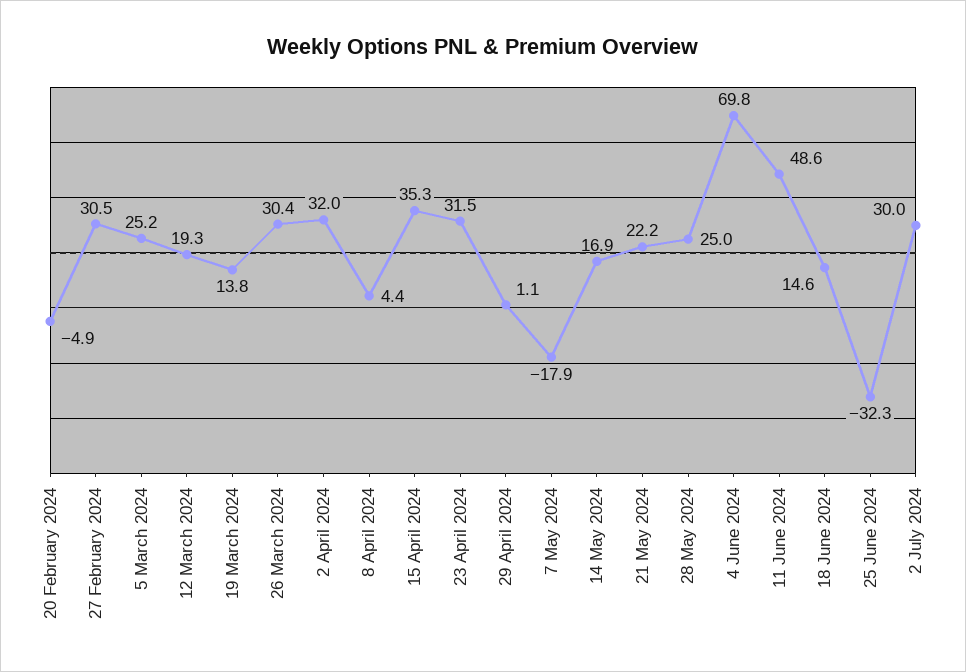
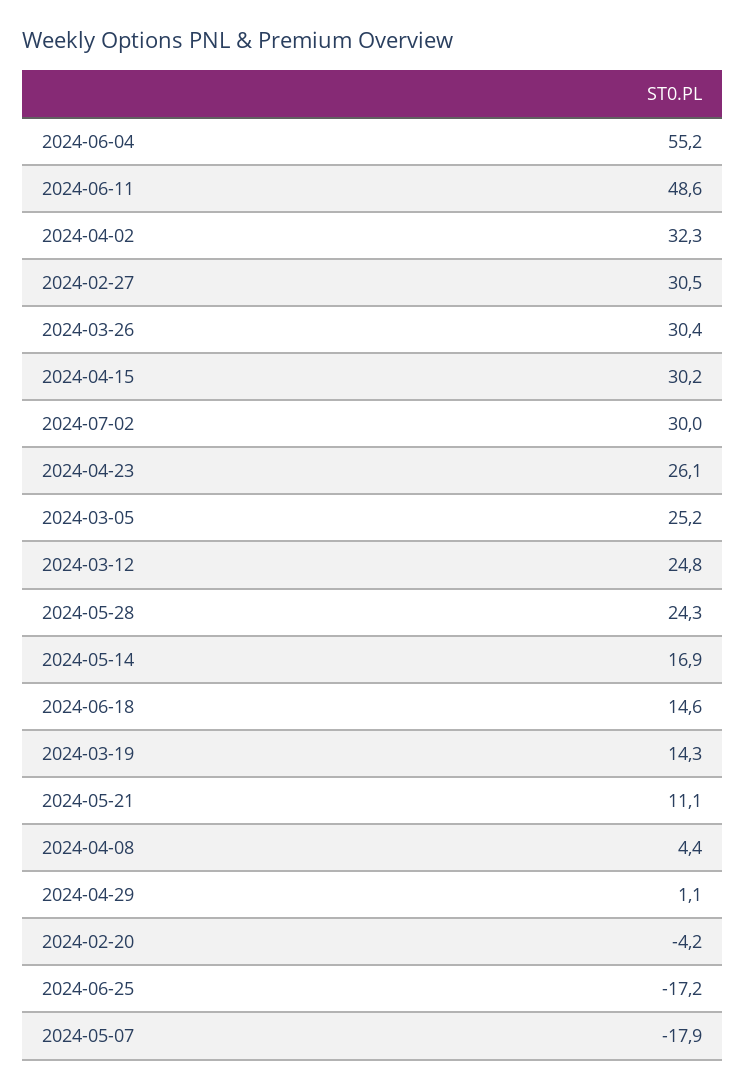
  {
-   "20 February 2024": -4.9,
+   "20 February 2024": -4.2,
    "27 February 2024": 30.5,
    "5 March 2024": 25.2,
-   "12 March 2024": 19.3,
+   "12 March 2024": 24.8,
-   "19 March 2024": 13.8,
+   "19 March 2024": 14.3,
    "26 March 2024": 30.4,
-   "2 April 2024": 32,
+   "2 April 2024": 32.3,
    "8 April 2024": 4.4,
-   "15 April 2024": 35.3,
+   "15 April 2024": 30.2,
-   "23 April 2024": 31.5,
+   "23 April 2024": 26.1,
    "29 April 2024": 1.1,
    "7 May 2024": -17.9,
    "14 May 2024": 16.9,
-   "21 May 2024": 22.2,
+   "21 May 2024": 11.1,
-   "28 May 2024": 25,
+   "28 May 2024": 24.3,
-   "4 June 2024": 69.8,
+   "4 June 2024": 55.2,
    "11 June 2024": 48.6,
    "18 June 2024": 14.6,
-   "25 June 2024": -32.3,
+   "25 June 2024": -17.2,
    "2 July 2024": 30
  }

